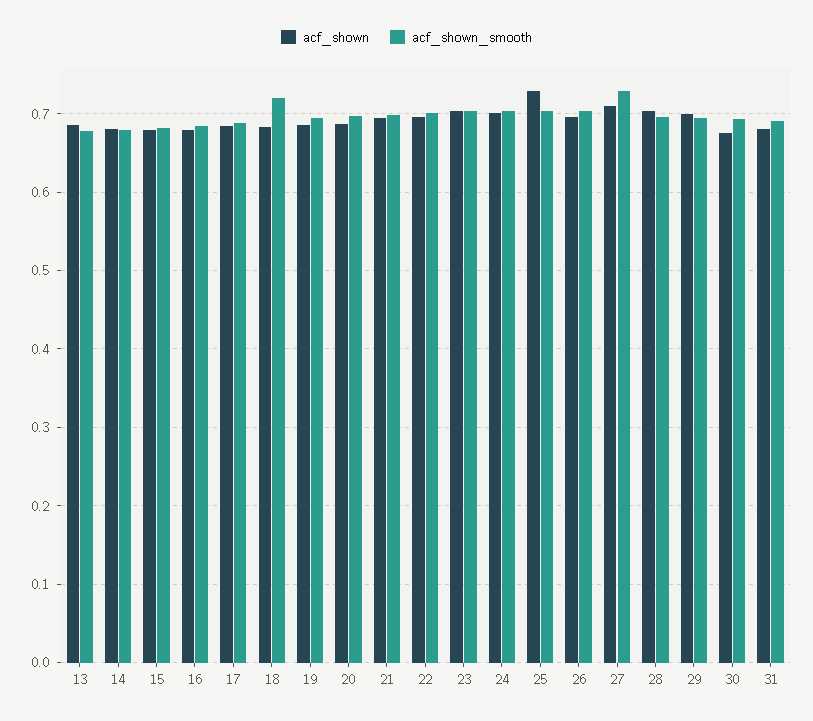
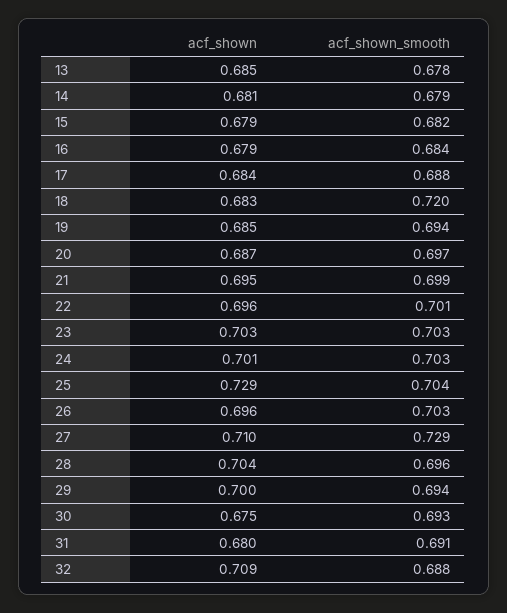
  {
    "acf_shown": {
      "13": 0.685,
      "14": 0.681,
      "15": 0.679,
      "16": 0.679,
      "17": 0.684,
      "18": 0.683,
      "19": 0.685,
      "20": 0.687,
      "21": 0.695,
      "22": 0.696,
      "23": 0.703,
      "24": 0.701,
      "25": 0.729,
      "26": 0.696,
      "27": 0.71,
      "28": 0.704,
      "29": 0.7,
      "30": 0.675,
-     "31": 0.68
+     "31": 0.68,
+     "32": 0.709
    },
    "acf_shown_smooth": {
      "13": 0.678,
      "14": 0.679,
      "15": 0.682,
      "16": 0.684,
      "17": 0.688,
      "18": 0.72,
      "19": 0.694,
      "20": 0.697,
      "21": 0.699,
      "22": 0.701,
      "23": 0.703,
      "24": 0.703,
      "25": 0.704,
      "26": 0.703,
      "27": 0.729,
      "28": 0.696,
      "29": 0.694,
      "30": 0.693,
-     "31": 0.691
+     "31": 0.691,
+     "32": 0.688
    }
  }

